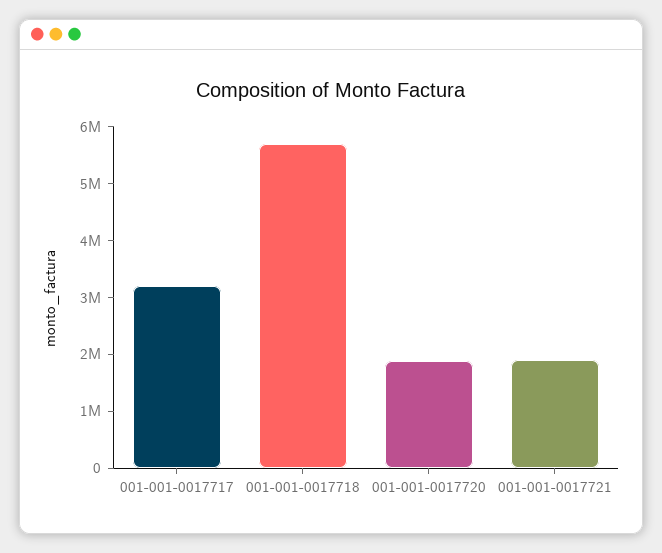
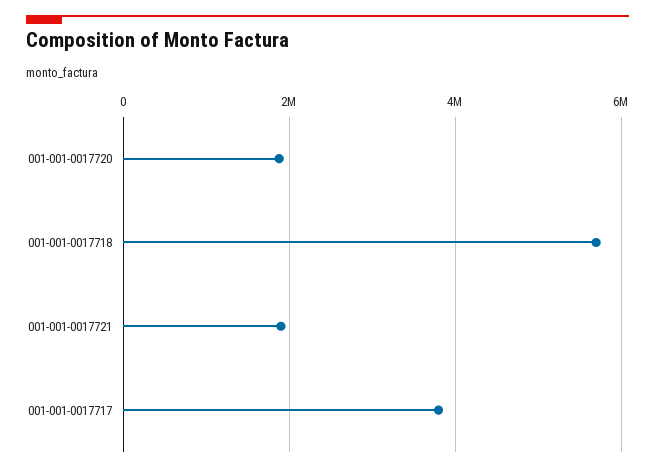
  {
-   "001-001-0017717": 3200000,
+   "001-001-0017717": 3800000,
    "001-001-0017718": 5800000,
    "001-001-0017720": 1800000,
    "001-001-0017721": 2000000
  }

